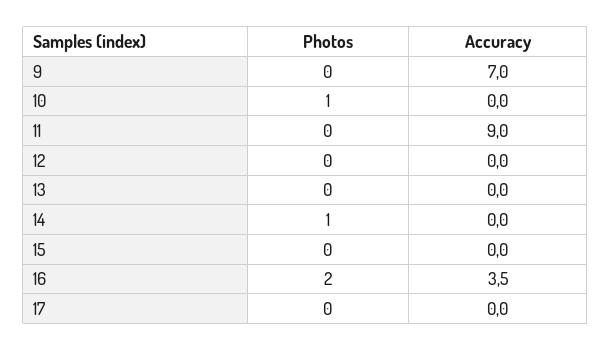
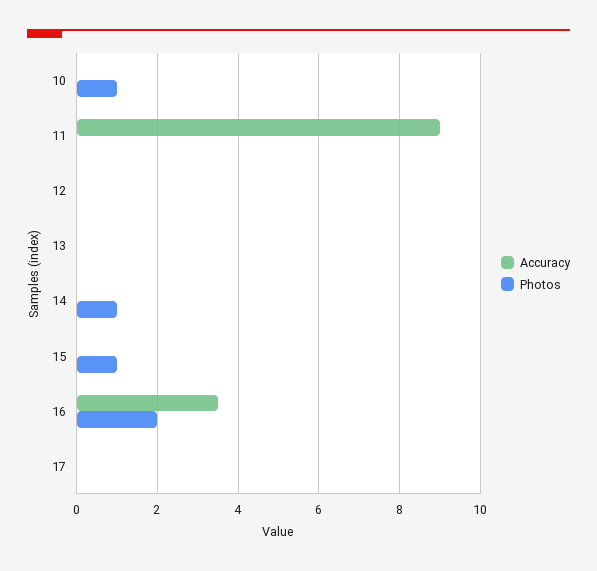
  {
    "Photos": {
-     "9": 0,
      "10": 1,
      "11": 0,
      "12": 0,
      "13": 0,
      "14": 1,
-     "15": 0,
+     "15": 1,
      "16": 2,
      "17": 0
    },
    "Accuracy": {
-     "9": 7,
      "10": 0,
      "11": 9,
      "12": 0,
      "13": 0,
      "14": 0,
      "15": 0,
      "16": 3.5,
      "17": 0
    }
  }

